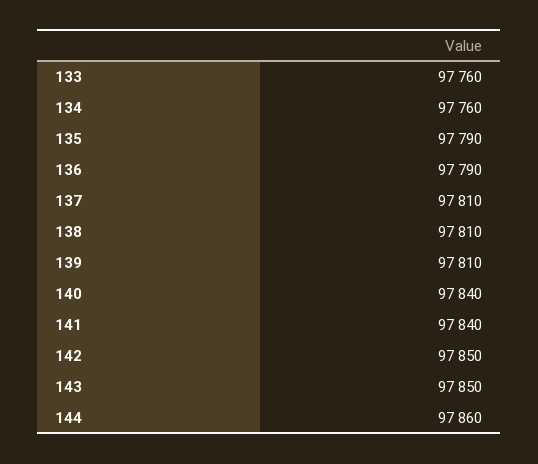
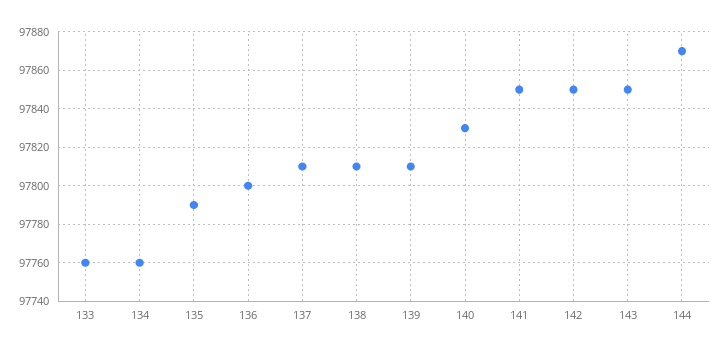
  {
    "133": 97760,
    "134": 97760,
    "135": 97790,
-   "136": 97790,
+   "136": 97800,
    "137": 97810,
    "138": 97810,
    "139": 97810,
-   "140": 97840,
+   "140": 97830,
-   "141": 97840,
+   "141": 97850,
    "142": 97850,
    "143": 97850,
-   "144": 97860
+   "144": 97870
  }

